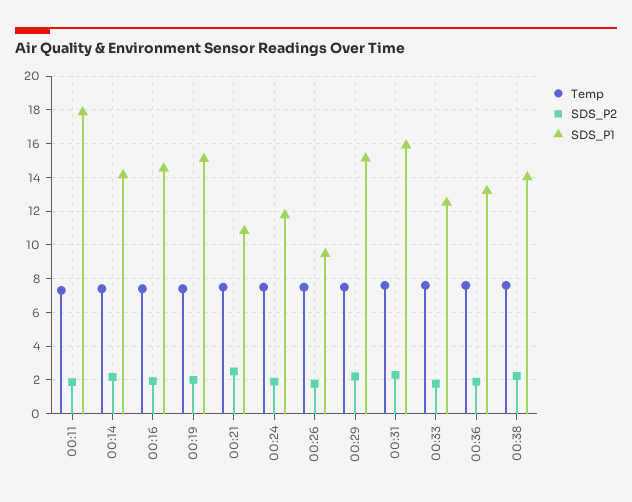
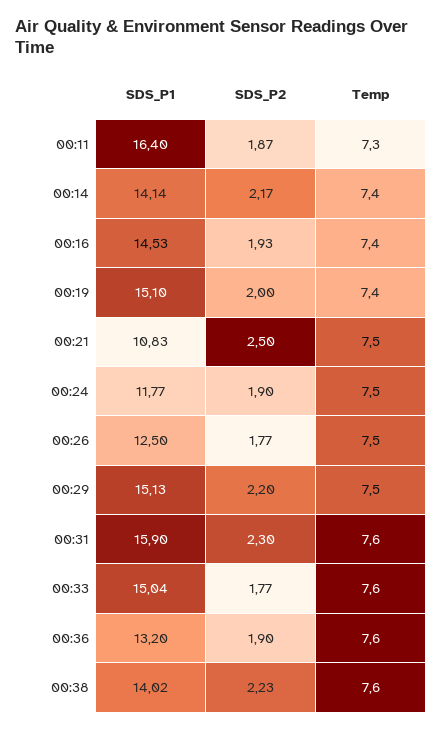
  {
    "Temp": {
      "00:11": 7.3,
      "00:14": 7.4,
      "00:16": 7.4,
      "00:19": 7.4,
      "00:21": 7.5,
      "00:24": 7.5,
      "00:26": 7.5,
      "00:29": 7.5,
      "00:31": 7.6,
      "00:33": 7.6,
      "00:36": 7.6,
      "00:38": 7.6
    },
    "SDS_P2": {
      "00:11": 1.87,
      "00:14": 2.17,
      "00:16": 1.93,
      "00:19": 2,
      "00:21": 2.5,
      "00:24": 1.9,
      "00:26": 1.77,
      "00:29": 2.2,
      "00:31": 2.3,
      "00:33": 1.77,
      "00:36": 1.9,
      "00:38": 2.23
    },
    "SDS_P1": {
-     "00:11": 18,
+     "00:11": 16.4,
      "00:14": 14.14,
      "00:16": 14.53,
      "00:19": 15.1,
      "00:21": 10.83,
      "00:24": 11.77,
-     "00:26": 9.5,
+     "00:26": 12.5,
      "00:29": 15.13,
      "00:31": 15.9,
-     "00:33": 12.5,
+     "00:33": 15.04,
      "00:36": 13.2,
      "00:38": 14.02
    }
  }

